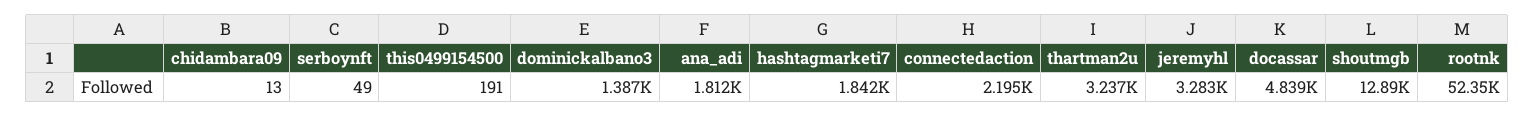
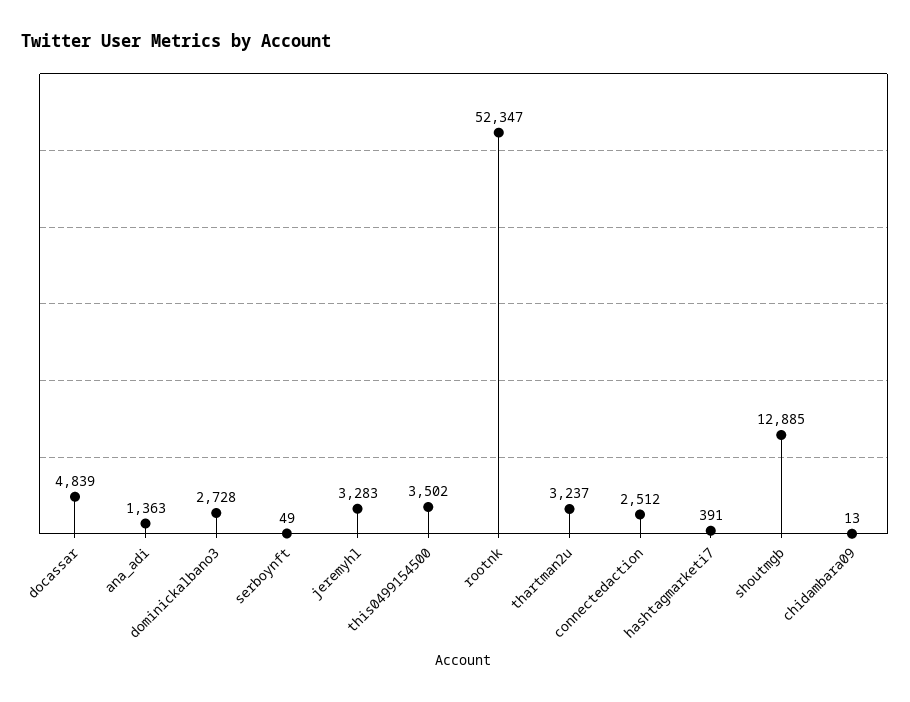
  {
    "chidambara09": 13,
    "serboynft": 49,
-   "this0499154500": 191,
+   "this0499154500": 3502,
-   "dominickalbano3": 1387,
+   "dominickalbano3": 2728,
-   "ana_adi": 1812,
+   "ana_adi": 1363,
-   "hashtagmarketi7": 1842,
+   "hashtagmarketi7": 391,
-   "connectedaction": 2195,
+   "connectedaction": 2512,
    "thartman2u": 3237,
    "jeremyhl": 3283,
    "docassar": 4839,
    "shoutmgb": 12885,
    "rootnk": 52347
  }

